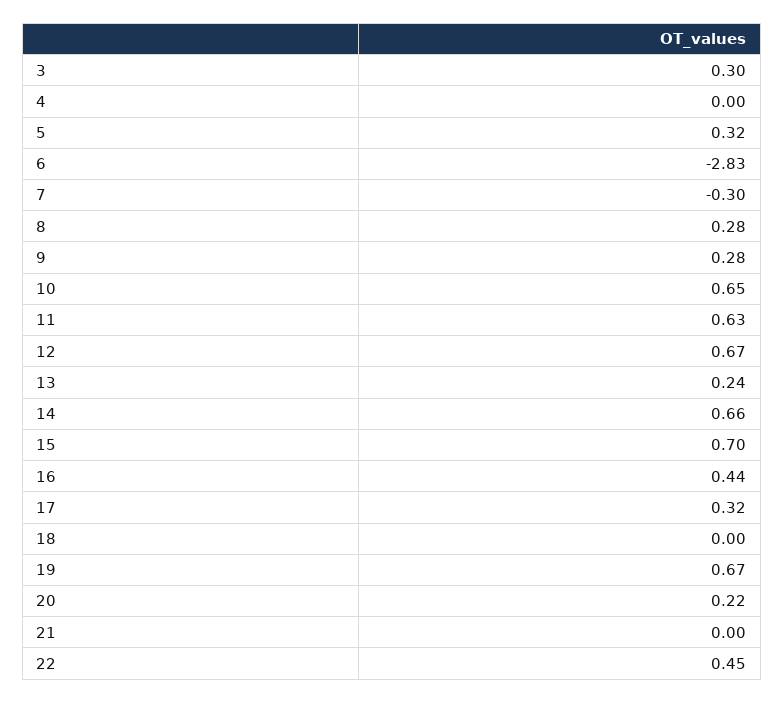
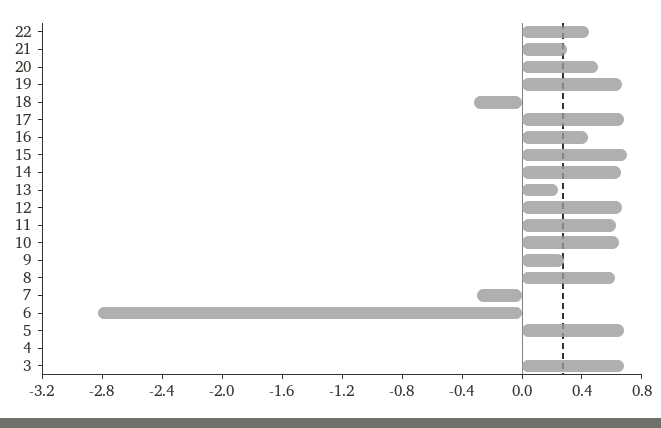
  {
-   "3": 0.3,
+   "3": 0.7,
    "4": 0,
-   "5": 0.32,
+   "5": 0.7,
    "6": -2.83,
    "7": -0.3,
-   "8": 0.28,
+   "8": 0.6,
    "9": 0.28,
    "10": 0.65,
    "11": 0.63,
    "12": 0.67,
    "13": 0.24,
    "14": 0.66,
    "15": 0.7,
    "16": 0.44,
-   "17": 0.32,
+   "17": 0.7,
-   "18": 0,
+   "18": -0.3,
    "19": 0.67,
-   "20": 0.22,
+   "20": 0.5,
-   "21": 0,
+   "21": 0.3,
    "22": 0.45
  }

